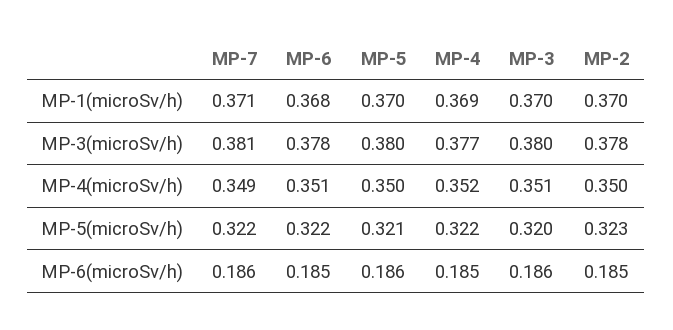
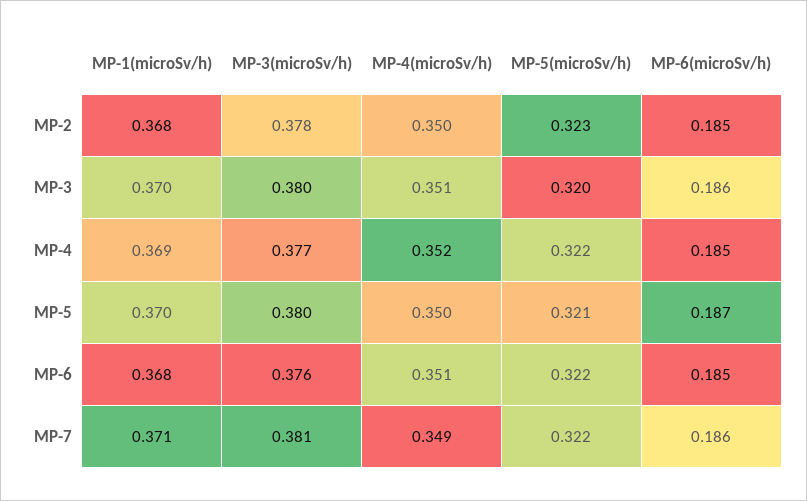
  {
    "MP-7": {
      "MP-1(microSv/h)": 0.371,
      "MP-3(microSv/h)": 0.381,
      "MP-4(microSv/h)": 0.349,
      "MP-5(microSv/h)": 0.322,
      "MP-6(microSv/h)": 0.186
    },
    "MP-6": {
      "MP-1(microSv/h)": 0.368,
-     "MP-3(microSv/h)": 0.378,
+     "MP-3(microSv/h)": 0.376,
      "MP-4(microSv/h)": 0.351,
      "MP-5(microSv/h)": 0.322,
      "MP-6(microSv/h)": 0.185
    },
    "MP-5": {
      "MP-1(microSv/h)": 0.37,
      "MP-3(microSv/h)": 0.38,
      "MP-4(microSv/h)": 0.35,
      "MP-5(microSv/h)": 0.321,
-     "MP-6(microSv/h)": 0.186
+     "MP-6(microSv/h)": 0.187
    },
    "MP-4": {
      "MP-1(microSv/h)": 0.369,
      "MP-3(microSv/h)": 0.377,
      "MP-4(microSv/h)": 0.352,
      "MP-5(microSv/h)": 0.322,
      "MP-6(microSv/h)": 0.185
    },
    "MP-3": {
      "MP-1(microSv/h)": 0.37,
      "MP-3(microSv/h)": 0.38,
      "MP-4(microSv/h)": 0.351,
      "MP-5(microSv/h)": 0.32,
      "MP-6(microSv/h)": 0.186
    },
    "MP-2": {
-     "MP-1(microSv/h)": 0.37,
+     "MP-1(microSv/h)": 0.368,
      "MP-3(microSv/h)": 0.378,
      "MP-4(microSv/h)": 0.35,
      "MP-5(microSv/h)": 0.323,
      "MP-6(microSv/h)": 0.185
    }
  }

